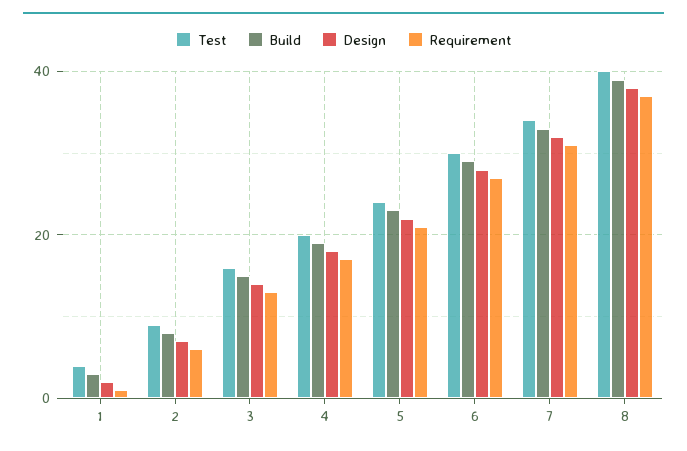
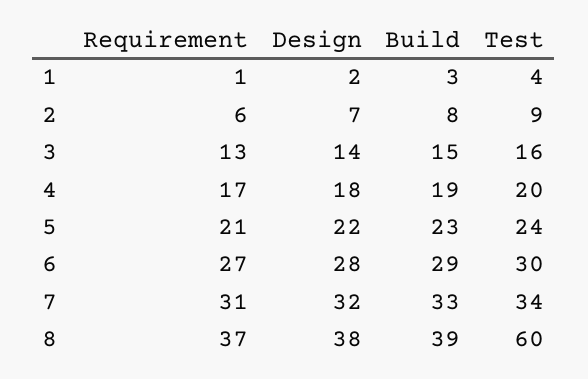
  {
    "Test": {
      "1": 4,
      "2": 9,
      "3": 16,
      "4": 20,
      "5": 24,
      "6": 30,
      "7": 34,
-     "8": 40
+     "8": 60
    },
    "Build": {
      "1": 3,
      "2": 8,
      "3": 15,
      "4": 19,
      "5": 23,
      "6": 29,
      "7": 33,
      "8": 39
    },
    "Design": {
      "1": 2,
      "2": 7,
      "3": 14,
      "4": 18,
      "5": 22,
      "6": 28,
      "7": 32,
      "8": 38
    },
    "Requirement": {
      "1": 1,
      "2": 6,
      "3": 13,
      "4": 17,
      "5": 21,
      "6": 27,
      "7": 31,
      "8": 37
    }
  }

